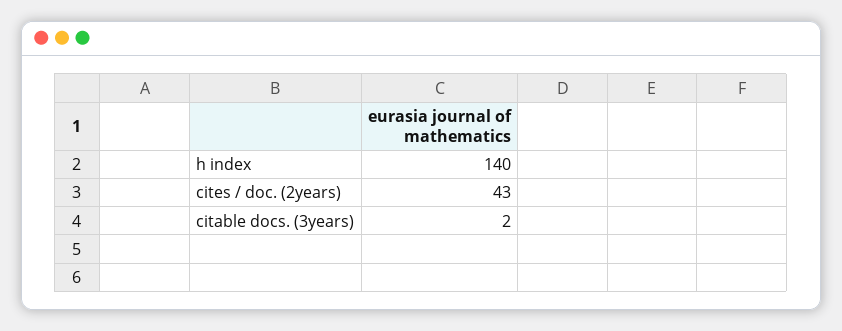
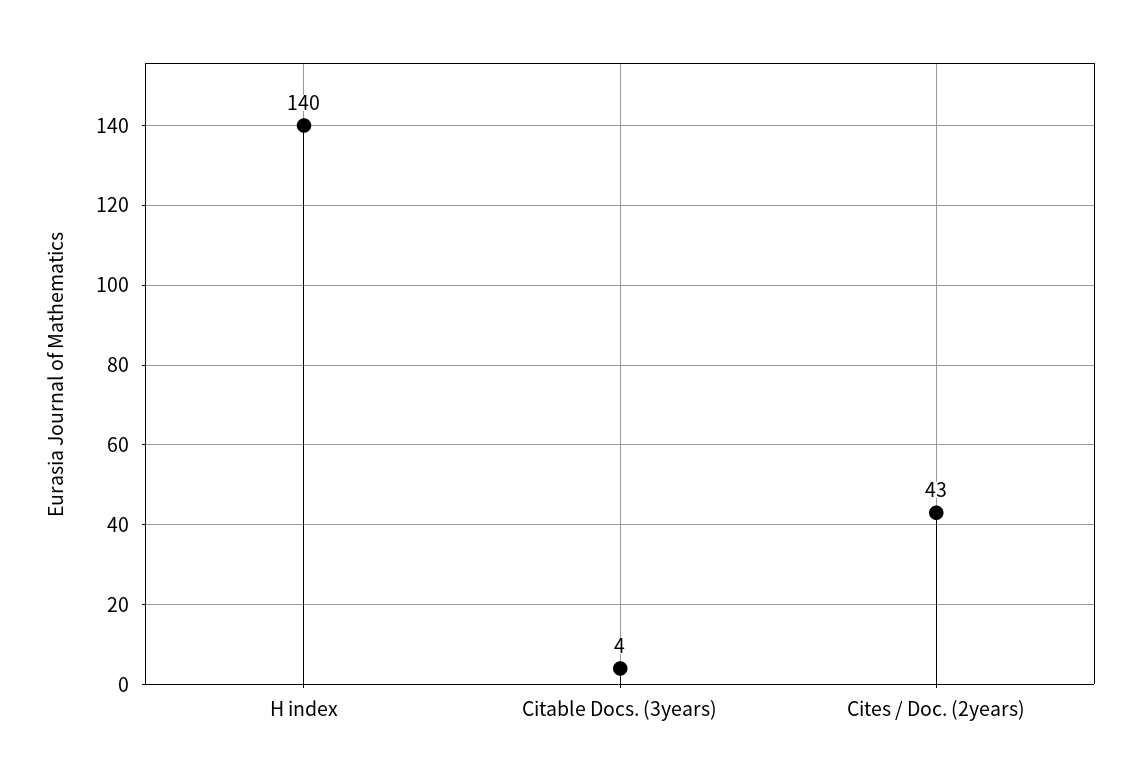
  {
    "h index": 140,
    "cites / doc. (2years)": 43,
-   "citable docs. (3years)": 2
+   "citable docs. (3years)": 4
  }

